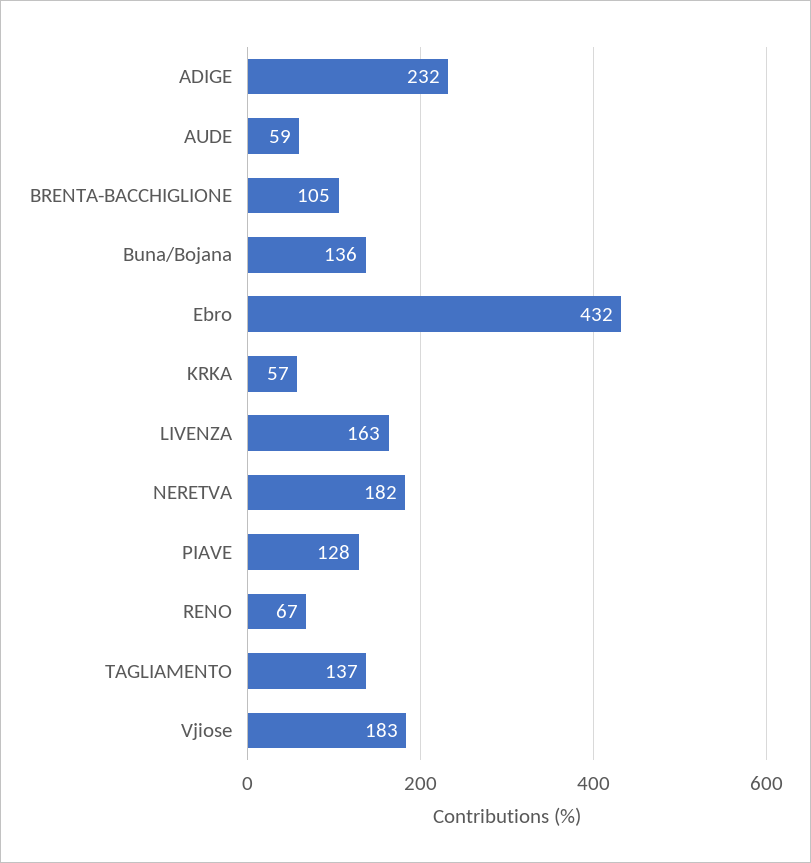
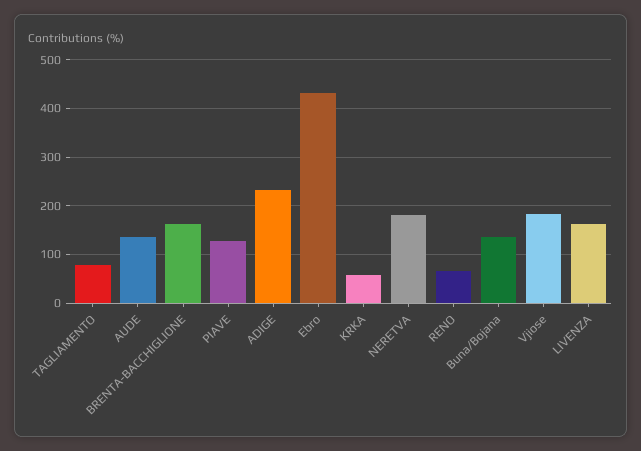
  {
    "ADIGE": 232,
-   "AUDE": 59,
+   "AUDE": 140,
-   "BRENTA-BACCHIGLIONE": 105,
+   "BRENTA-BACCHIGLIONE": 160,
    "Buna/Bojana": 136,
    "Ebro": 432,
    "KRKA": 57,
    "LIVENZA": 163,
    "NERETVA": 182,
    "PIAVE": 128,
    "RENO": 67,
-   "TAGLIAMENTO": 137,
+   "TAGLIAMENTO": 80,
    "Vjiose": 183
  }

